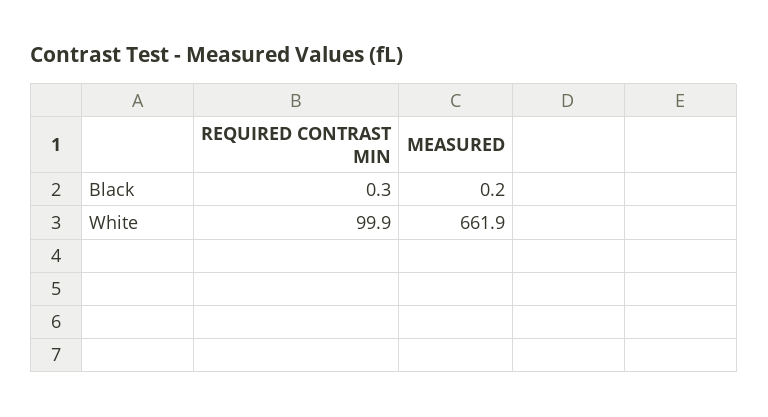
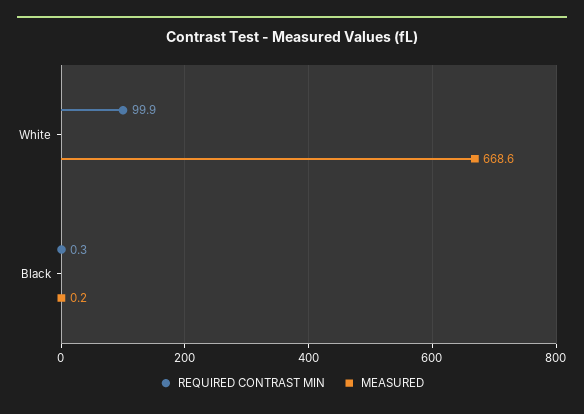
  {
    "REQUIRED CONTRAST MIN": {
      "Black": 0.3,
      "White": 99.9
    },
    "MEASURED": {
      "Black": 0.2,
-     "White": 661.9
+     "White": 668.6
    }
  }

